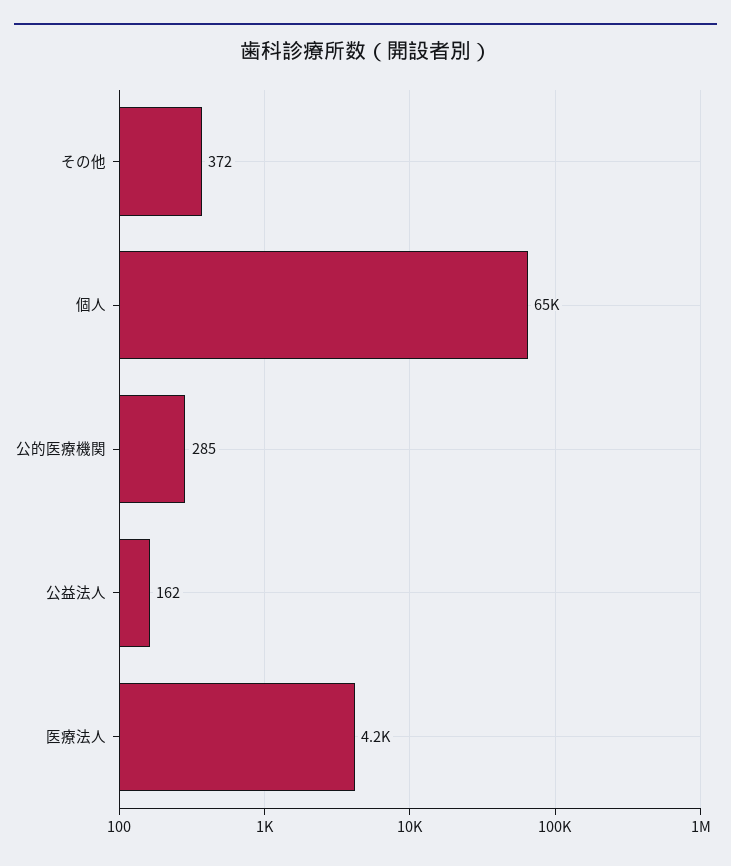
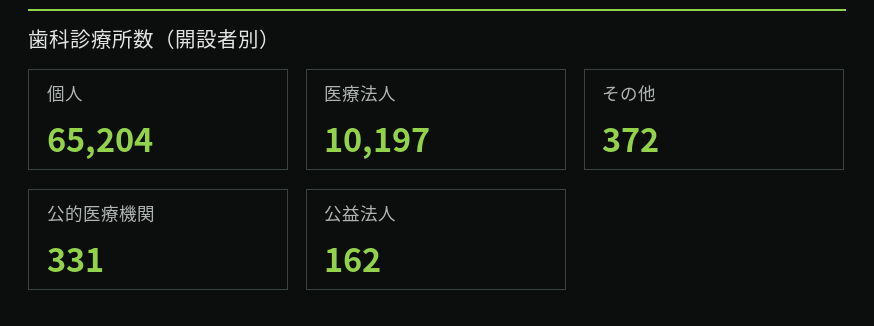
  {
    "その他": 372,
    "個人": 65204,
-   "公的医療機関": 285,
+   "公的医療機関": 331,
    "公益法人": 162,
-   "医療法人": 4200
+   "医療法人": 10197
  }

